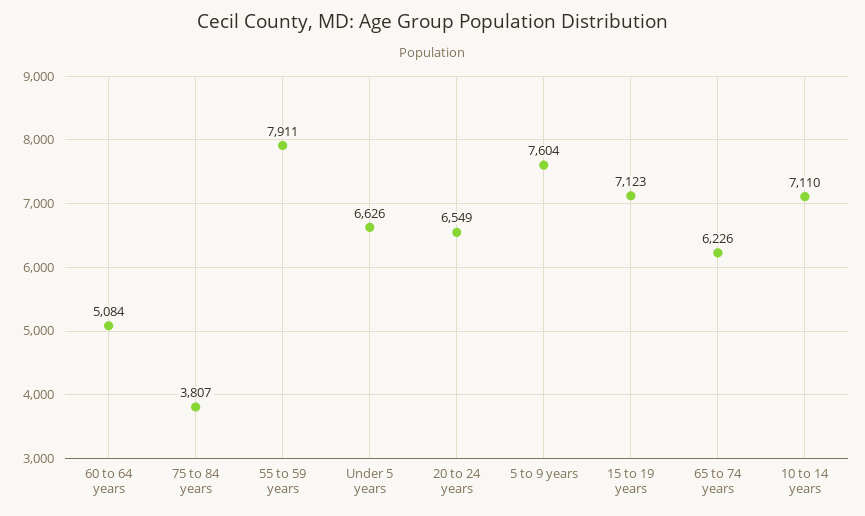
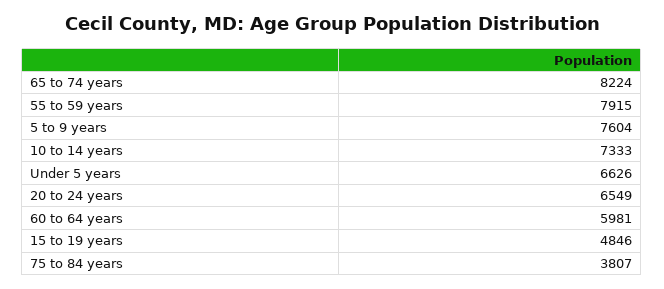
  {
-   "60 to 64 years": 5084,
+   "60 to 64 years": 5981,
    "75 to 84 years": 3807,
-   "55 to 59 years": 7911,
+   "55 to 59 years": 7915,
    "Under 5 years": 6626,
    "20 to 24 years": 6549,
    "5 to 9 years": 7604,
-   "15 to 19 years": 7123,
+   "15 to 19 years": 4846,
-   "65 to 74 years": 6226,
+   "65 to 74 years": 8224,
-   "10 to 14 years": 7110
+   "10 to 14 years": 7333
  }

